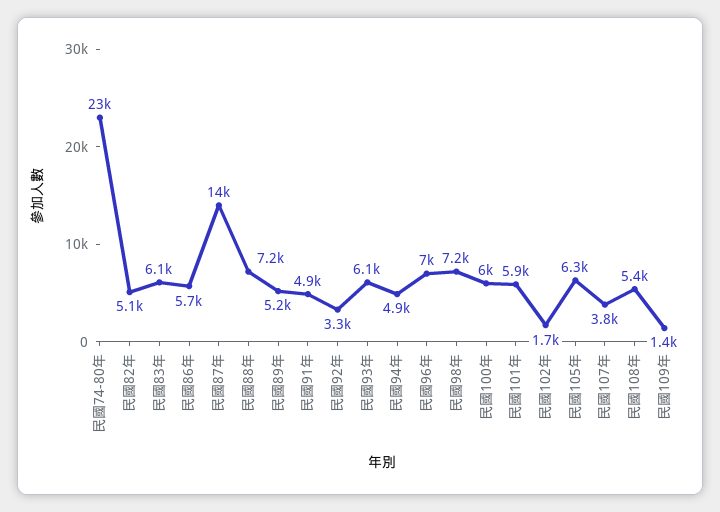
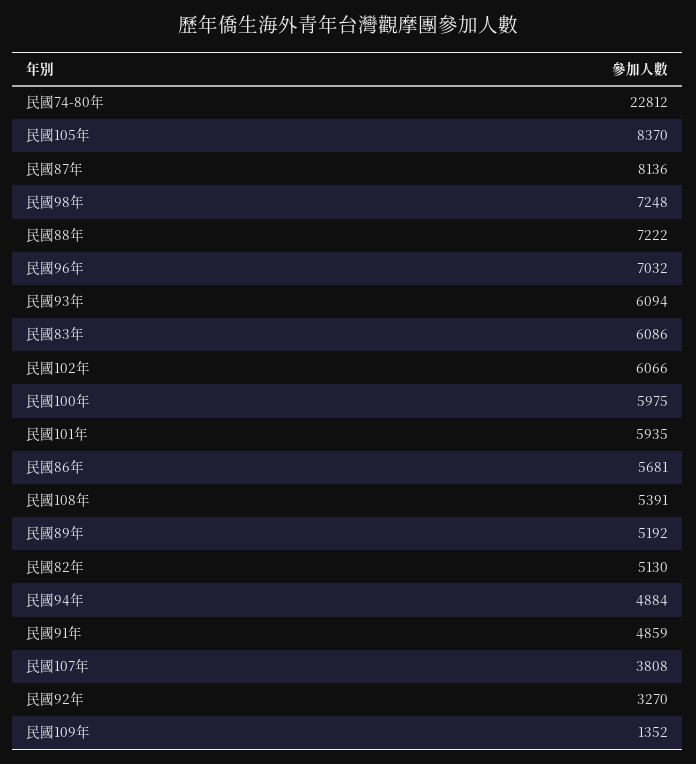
  {
    "民國74-80年": 22812,
    "民國82年": 5130,
    "民國83年": 6086,
    "民國86年": 5681,
-   "民國87年": 14000,
+   "民國87年": 8136,
    "民國88年": 7222,
    "民國89年": 5192,
    "民國91年": 4859,
    "民國92年": 3270,
    "民國93年": 6094,
    "民國94年": 4884,
    "民國96年": 7032,
    "民國98年": 7248,
    "民國100年": 5975,
    "民國101年": 5935,
-   "民國102年": 1700,
+   "民國102年": 6066,
-   "民國105年": 6300,
+   "民國105年": 8370,
    "民國107年": 3808,
    "民國108年": 5391,
    "民國109年": 1352
  }

